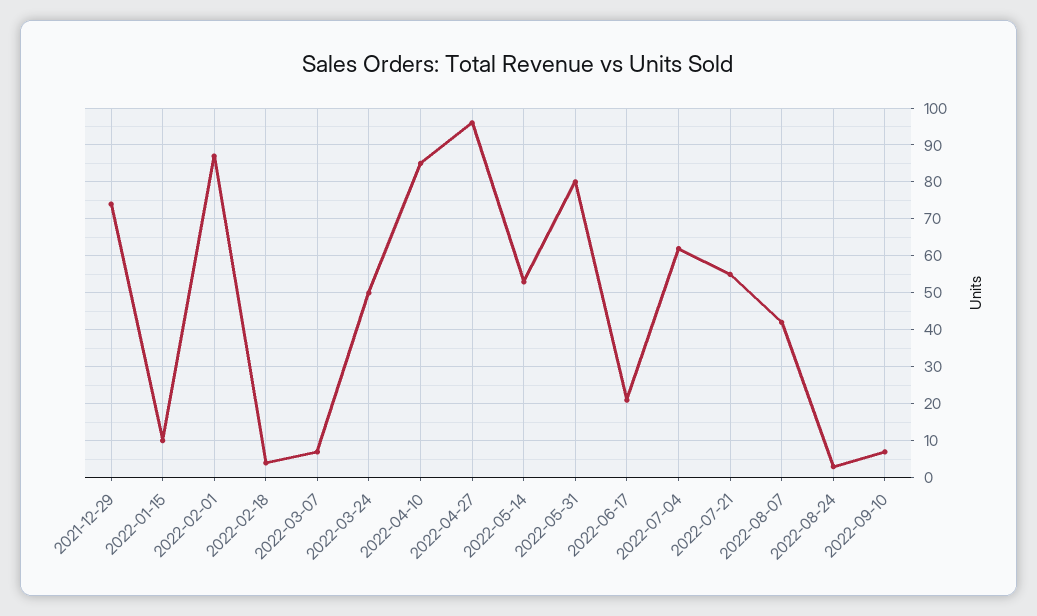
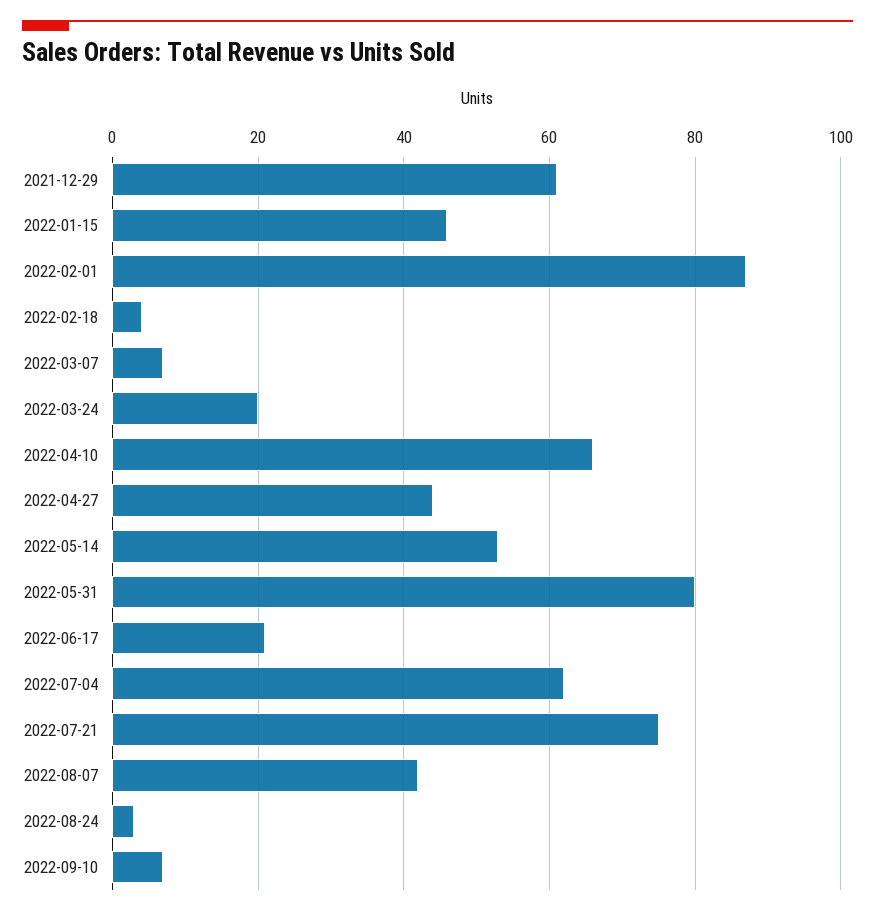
  {
-   "2021-12-29": 75,
+   "2021-12-29": 60,
-   "2022-01-15": 10,
+   "2022-01-15": 45,
    "2022-02-01": 85,
    "2022-02-18": 5,
    "2022-03-07": 5,
-   "2022-03-24": 50,
+   "2022-03-24": 20,
-   "2022-04-10": 85,
+   "2022-04-10": 65,
-   "2022-04-27": 95,
+   "2022-04-27": 45,
    "2022-05-14": 55,
    "2022-05-31": 80,
    "2022-06-17": 20,
    "2022-07-04": 60,
-   "2022-07-21": 55,
+   "2022-07-21": 75,
    "2022-08-07": 40,
    "2022-08-24": 5,
    "2022-09-10": 5
  }

